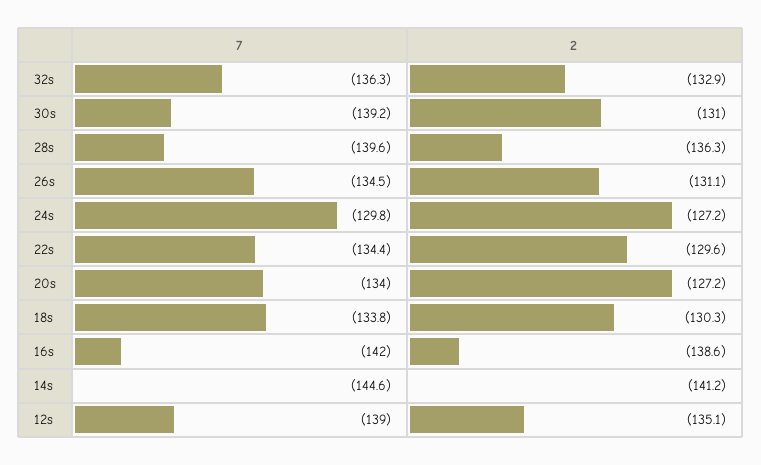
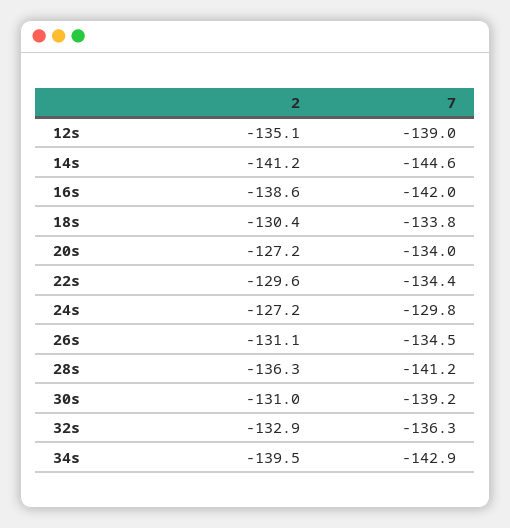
  {
    "7": {
      "32s": -136.3,
      "30s": -139.2,
-     "28s": -139.6,
+     "28s": -141.2,
      "26s": -134.5,
      "24s": -129.8,
      "22s": -134.4,
      "20s": -134,
      "18s": -133.8,
      "16s": -142,
      "14s": -144.6,
-     "12s": -139
+     "12s": -139,
+     "34s": -142.9
    },
    "2": {
      "32s": -132.9,
      "30s": -131,
      "28s": -136.3,
      "26s": -131.1,
      "24s": -127.2,
      "22s": -129.6,
      "20s": -127.2,
-     "18s": -130.3,
+     "18s": -130.4,
      "16s": -138.6,
      "14s": -141.2,
-     "12s": -135.1
+     "12s": -135.1,
+     "34s": -139.5
    }
  }

